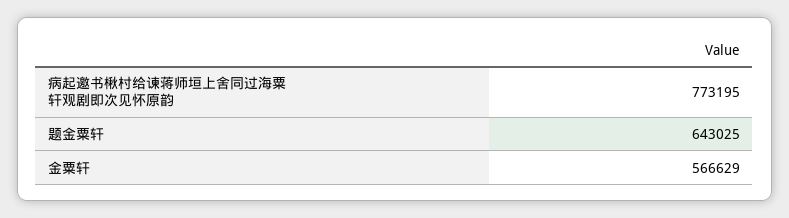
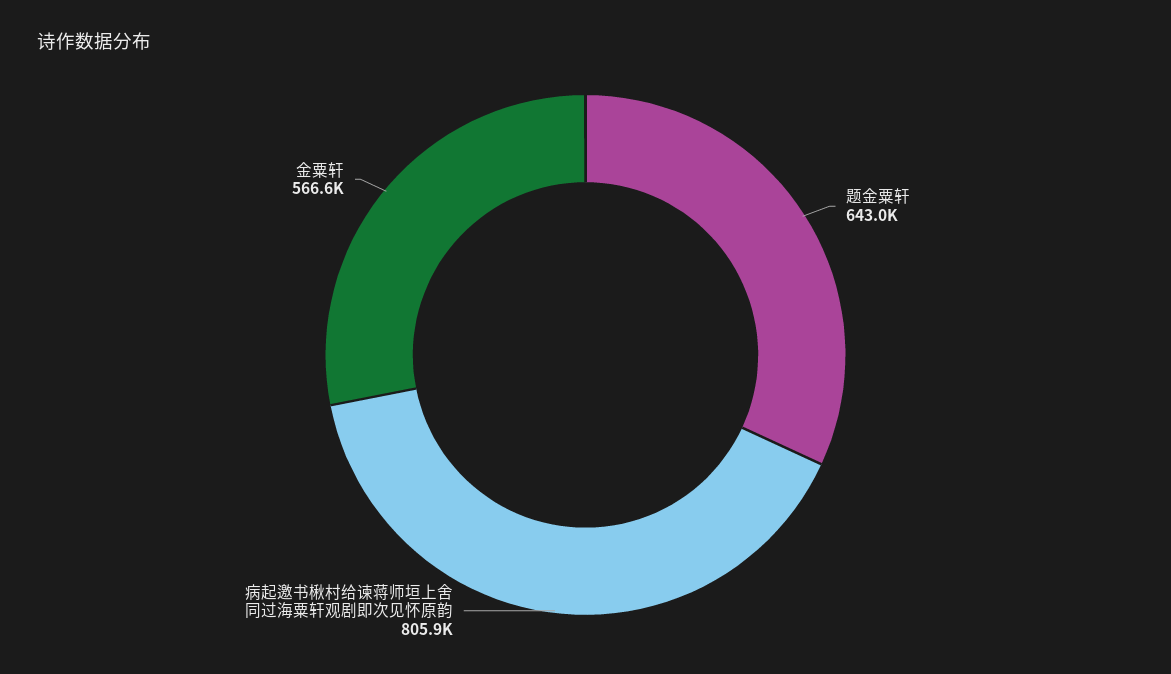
  {
-   "病起邀书楸村给谏蒋师垣上舍同过海粟轩观剧即次见怀原韵": 773195,
+   "病起邀书楸村给谏蒋师垣上舍同过海粟轩观剧即次见怀原韵": 805900,
    "题金粟轩": 643025,
    "金粟轩": 566629
  }

